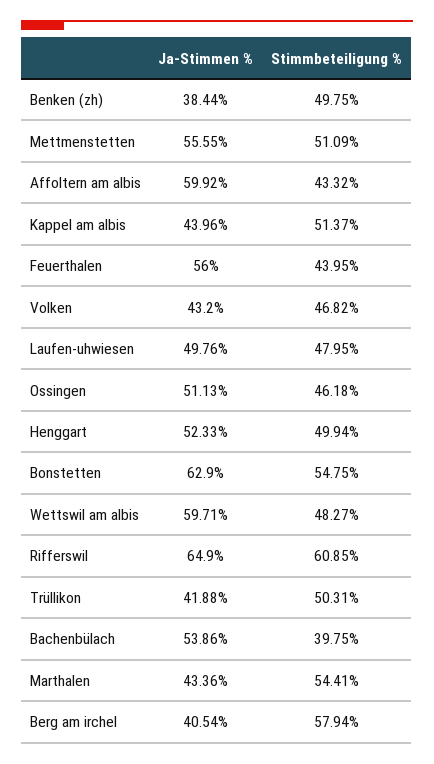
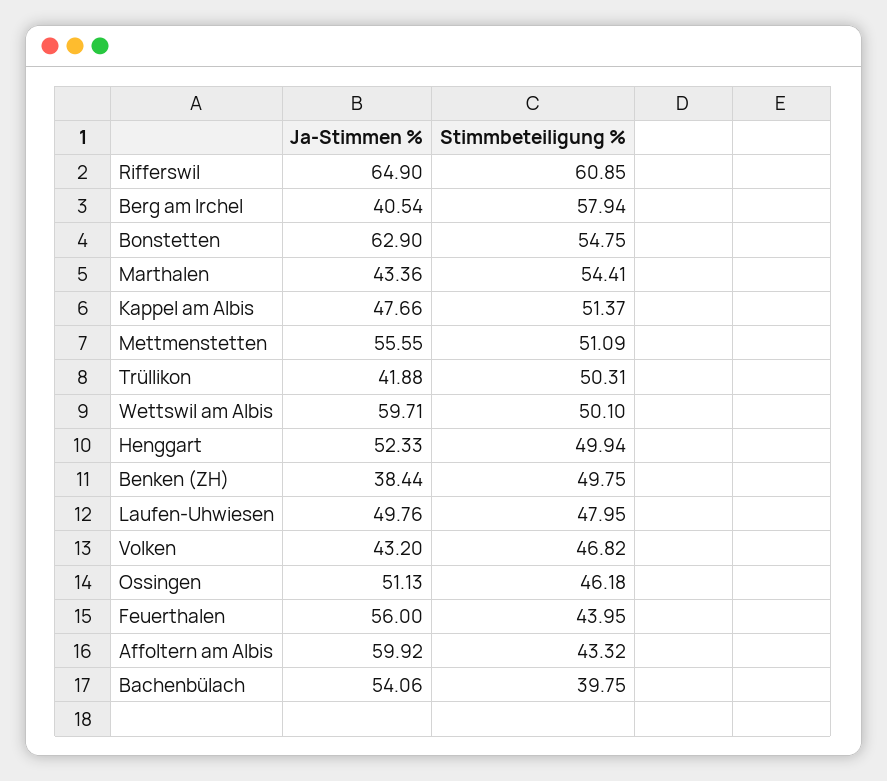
  {
    "Ja-Stimmen %": {
      "Benken (zh)": 38.44,
      "Mettmenstetten": 55.55,
      "Affoltern am albis": 59.92,
-     "Kappel am albis": 43.96,
+     "Kappel am albis": 47.66,
      "Feuerthalen": 56,
      "Volken": 43.2,
      "Laufen-uhwiesen": 49.76,
      "Ossingen": 51.13,
      "Henggart": 52.33,
      "Bonstetten": 62.9,
      "Wettswil am albis": 59.71,
      "Rifferswil": 64.9,
      "Trüllikon": 41.88,
-     "Bachenbülach": 53.86,
+     "Bachenbülach": 54.06,
      "Marthalen": 43.36,
      "Berg am irchel": 40.54
    },
    "Stimmbeteiligung %": {
      "Benken (zh)": 49.75,
      "Mettmenstetten": 51.09,
      "Affoltern am albis": 43.32,
      "Kappel am albis": 51.37,
      "Feuerthalen": 43.95,
      "Volken": 46.82,
      "Laufen-uhwiesen": 47.95,
      "Ossingen": 46.18,
      "Henggart": 49.94,
      "Bonstetten": 54.75,
-     "Wettswil am albis": 48.27,
+     "Wettswil am albis": 50.1,
      "Rifferswil": 60.85,
      "Trüllikon": 50.31,
      "Bachenbülach": 39.75,
      "Marthalen": 54.41,
      "Berg am irchel": 57.94
    }
  }

